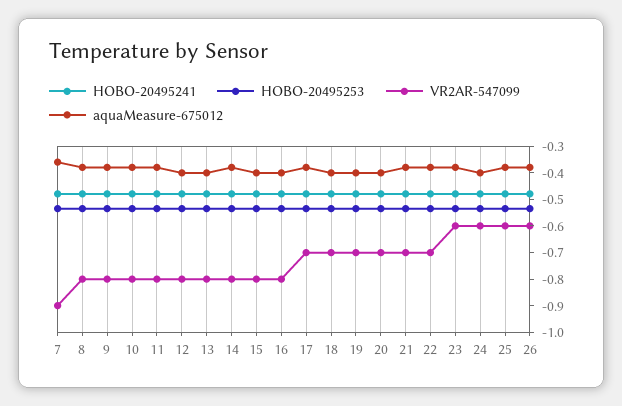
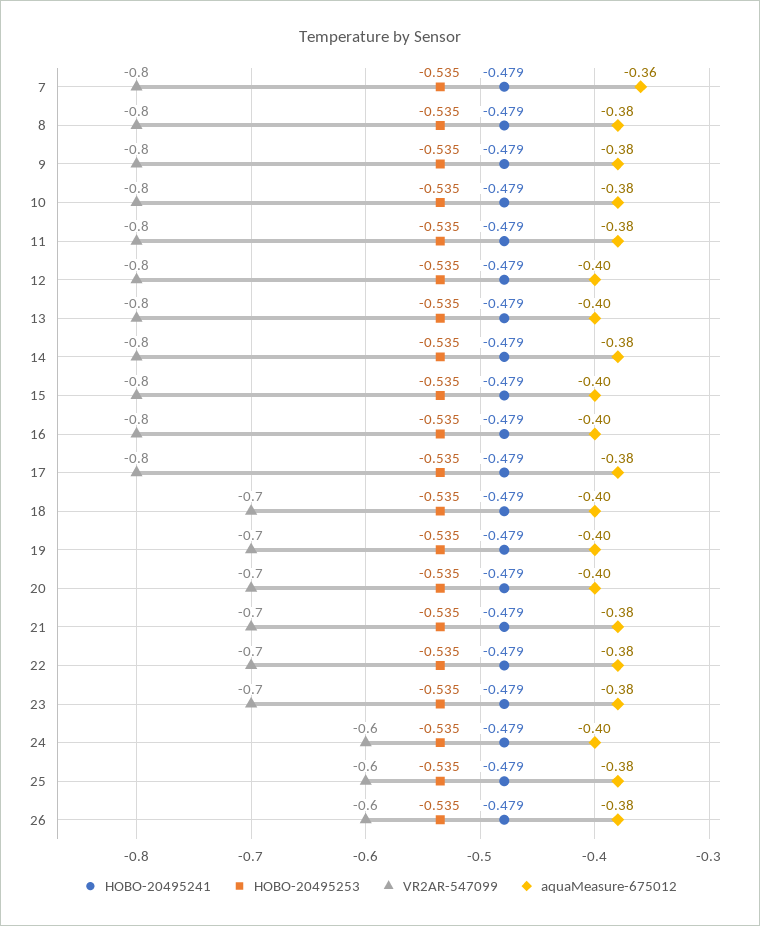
  {
    "HOBO-20495241": {
      "7": -0.479,
      "8": -0.479,
      "9": -0.479,
      "10": -0.479,
      "11": -0.479,
      "12": -0.479,
      "13": -0.479,
      "14": -0.479,
      "15": -0.479,
      "16": -0.479,
      "17": -0.479,
      "18": -0.479,
      "19": -0.479,
      "20": -0.479,
      "21": -0.479,
      "22": -0.479,
      "23": -0.479,
      "24": -0.479,
      "25": -0.479,
      "26": -0.479
    },
    "HOBO-20495253": {
      "7": -0.535,
      "8": -0.535,
      "9": -0.535,
      "10": -0.535,
      "11": -0.535,
      "12": -0.535,
      "13": -0.535,
      "14": -0.535,
      "15": -0.535,
      "16": -0.535,
      "17": -0.535,
      "18": -0.535,
      "19": -0.535,
      "20": -0.535,
      "21": -0.535,
      "22": -0.535,
      "23": -0.535,
      "24": -0.535,
      "25": -0.535,
      "26": -0.535
    },
    "VR2AR-547099": {
-     "7": -0.9,
+     "7": -0.8,
      "8": -0.8,
      "9": -0.8,
      "10": -0.8,
      "11": -0.8,
      "12": -0.8,
      "13": -0.8,
      "14": -0.8,
      "15": -0.8,
      "16": -0.8,
-     "17": -0.7,
+     "17": -0.8,
      "18": -0.7,
      "19": -0.7,
      "20": -0.7,
      "21": -0.7,
      "22": -0.7,
-     "23": -0.6,
+     "23": -0.7,
      "24": -0.6,
      "25": -0.6,
      "26": -0.6
    },
    "aquaMeasure-675012": {
      "7": -0.36,
      "8": -0.38,
      "9": -0.38,
      "10": -0.38,
      "11": -0.38,
      "12": -0.4,
      "13": -0.4,
      "14": -0.38,
      "15": -0.4,
      "16": -0.4,
      "17": -0.38,
      "18": -0.4,
      "19": -0.4,
      "20": -0.4,
      "21": -0.38,
      "22": -0.38,
      "23": -0.38,
      "24": -0.4,
      "25": -0.38,
      "26": -0.38
    }
  }

